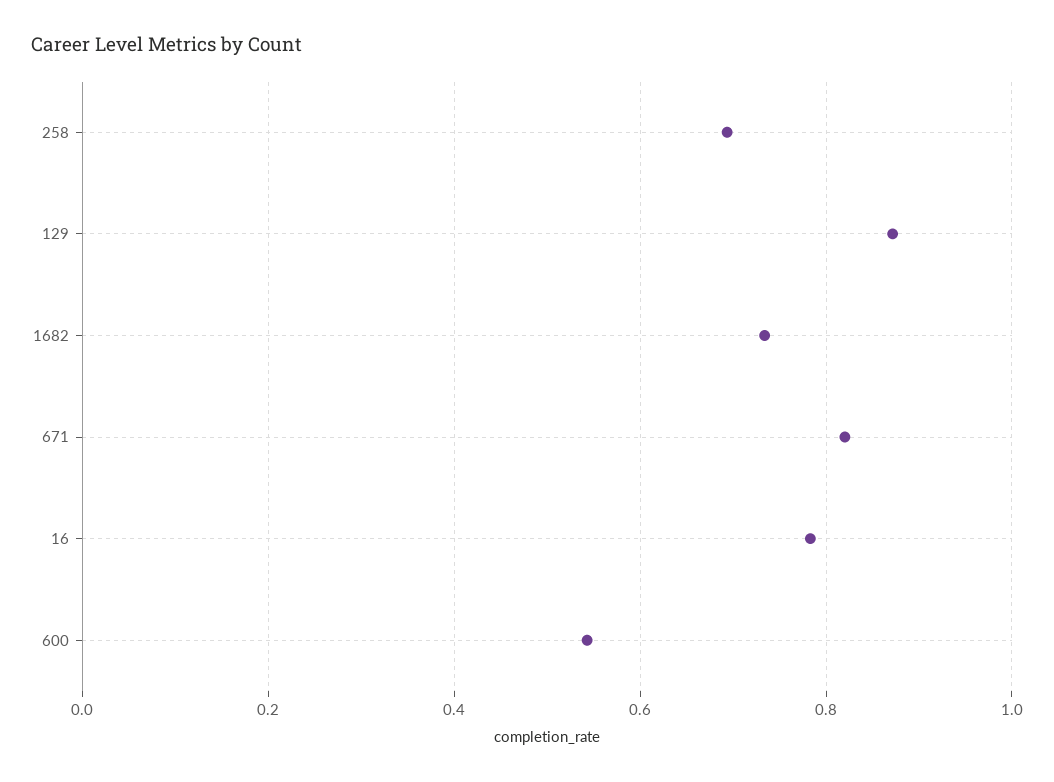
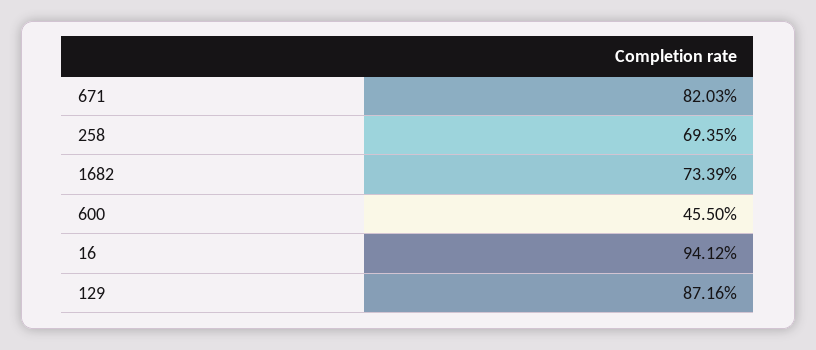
  {
    "258": 0.6935,
    "129": 0.8716,
    "1682": 0.7339,
    "671": 0.8203,
-   "16": 0.78,
+   "16": 0.9412,
-   "600": 0.54
+   "600": 0.455
  }

